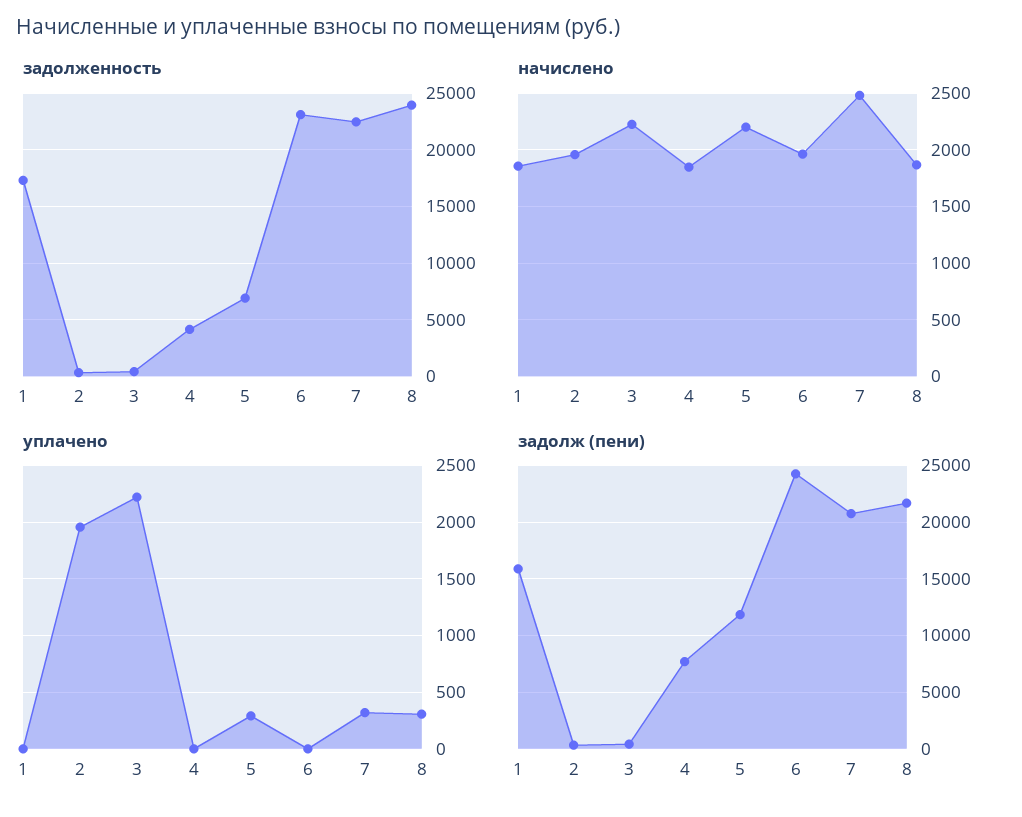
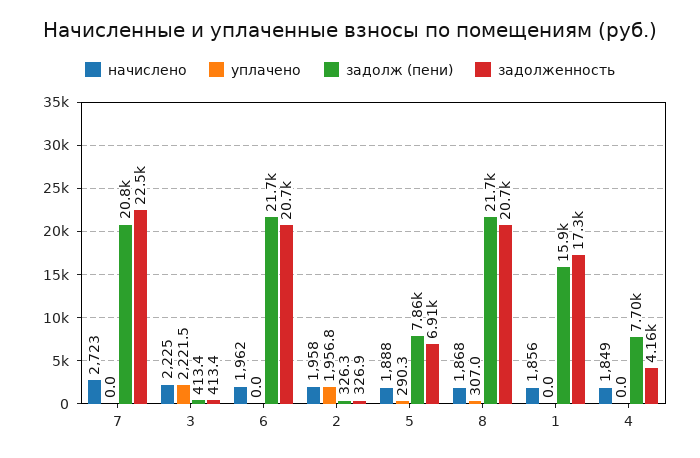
  {
    "задолженность": {
      "1": 17300,
      "2": 326.9,
      "3": 413.4,
      "4": 4160,
      "5": 6910,
-     "6": 23000,
+     "6": 20700,
      "7": 22500,
-     "8": 24000
+     "8": 20700
    },
    "начислено": {
      "1": 1856,
      "2": 1958,
      "3": 2225,
      "4": 1849,
-     "5": 2200,
+     "5": 1888,
      "6": 1962,
-     "7": 2500,
+     "7": 2723,
      "8": 1868
    },
    "уплачено": {
      "1": 0,
      "2": 1956.8,
      "3": 2221.5,
      "4": 0,
      "5": 290.3,
      "6": 0,
-     "7": 300,
+     "7": 0,
      "8": 307
    },
    "задолж (пени)": {
      "1": 15900,
      "2": 326.3,
      "3": 413.4,
      "4": 7700,
-     "5": 12000,
+     "5": 7860,
-     "6": 24000,
+     "6": 21700,
      "7": 20800,
      "8": 21700
    }
  }

